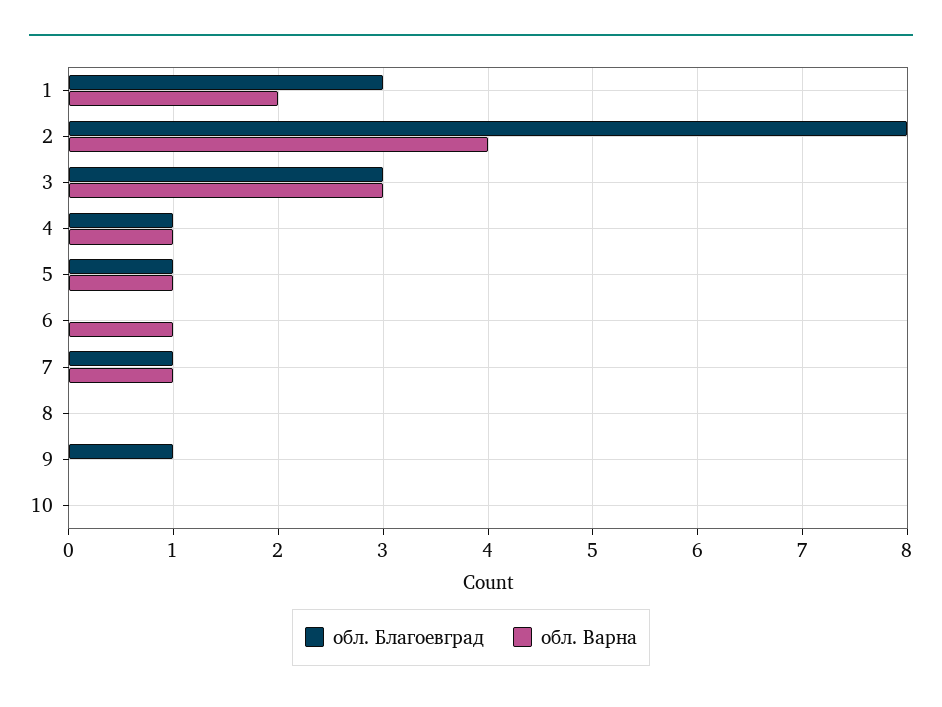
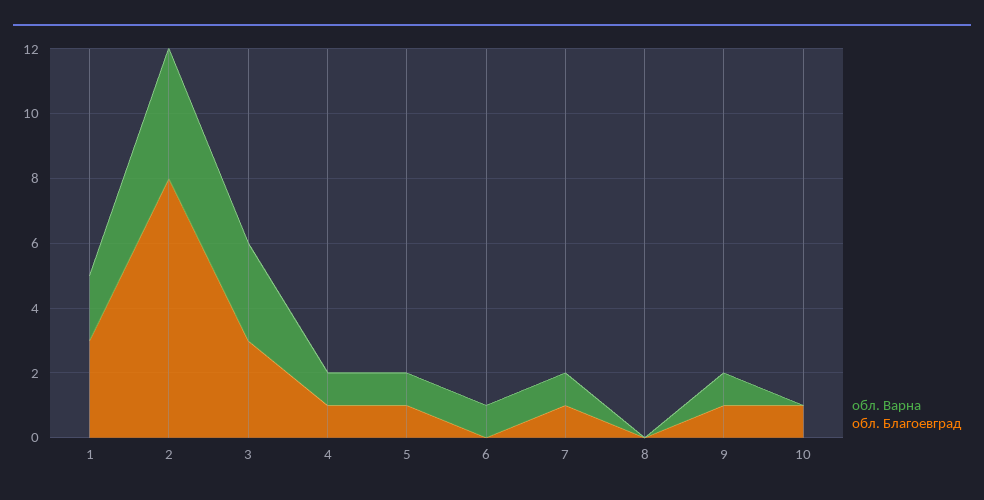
  {
    "обл. Благоевград": {
      "1": 3,
      "2": 8,
      "3": 3,
      "4": 1,
      "5": 1,
      "6": 0,
      "7": 1,
      "8": 0,
      "9": 1,
-     "10": 0
+     "10": 1
    },
    "обл. Варна": {
      "1": 2,
      "2": 4,
      "3": 3,
      "4": 1,
      "5": 1,
      "6": 1,
      "7": 1,
      "8": 0,
-     "9": 0,
+     "9": 1,
      "10": 0
    }
  }

